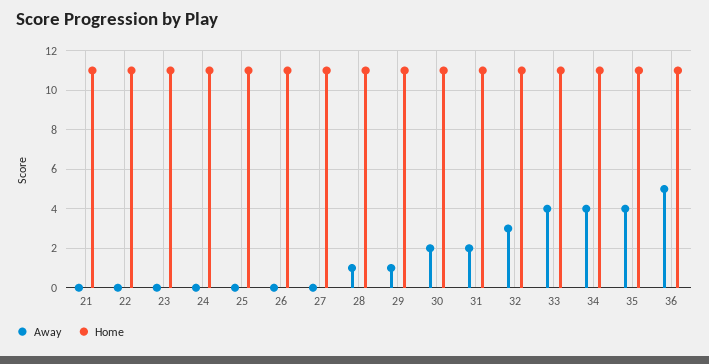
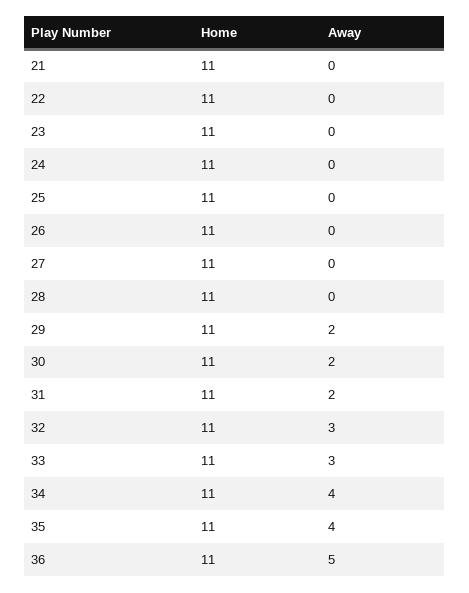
  {
    "Away": {
      "21": 0,
      "22": 0,
      "23": 0,
      "24": 0,
      "25": 0,
      "26": 0,
      "27": 0,
-     "28": 1,
+     "28": 0,
-     "29": 1,
+     "29": 2,
      "30": 2,
      "31": 2,
      "32": 3,
-     "33": 4,
+     "33": 3,
      "34": 4,
      "35": 4,
      "36": 5
    },
    "Home": {
      "21": 11,
      "22": 11,
      "23": 11,
      "24": 11,
      "25": 11,
      "26": 11,
      "27": 11,
      "28": 11,
      "29": 11,
      "30": 11,
      "31": 11,
      "32": 11,
      "33": 11,
      "34": 11,
      "35": 11,
      "36": 11
    }
  }

